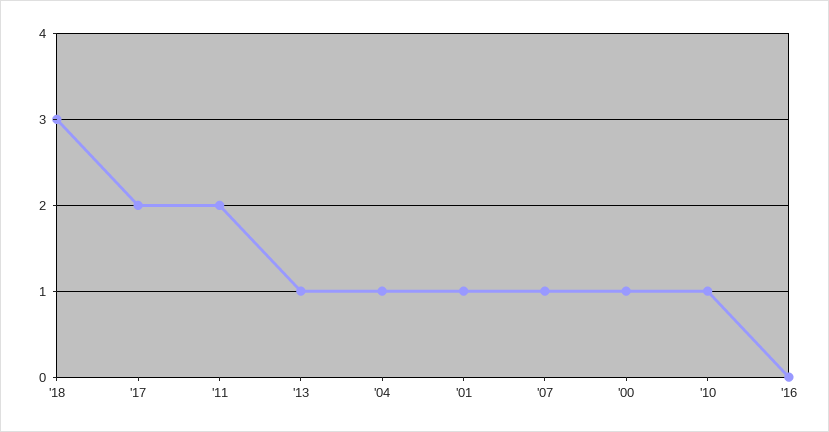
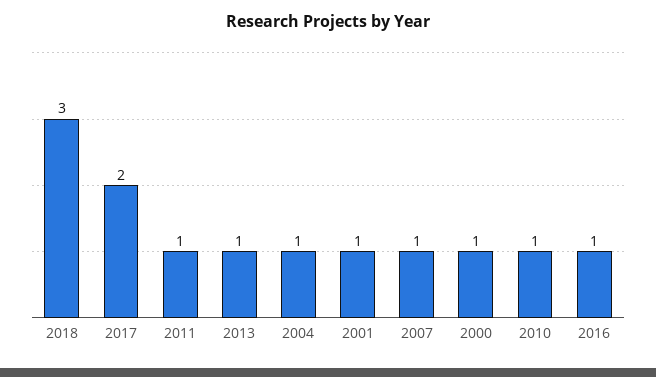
  {
    "'18": 3,
    "'17": 2,
-   "'11": 2,
+   "'11": 1,
    "'13": 1,
    "'04": 1,
    "'01": 1,
    "'07": 1,
    "'00": 1,
    "'10": 1,
-   "'16": 0
+   "'16": 1
  }

